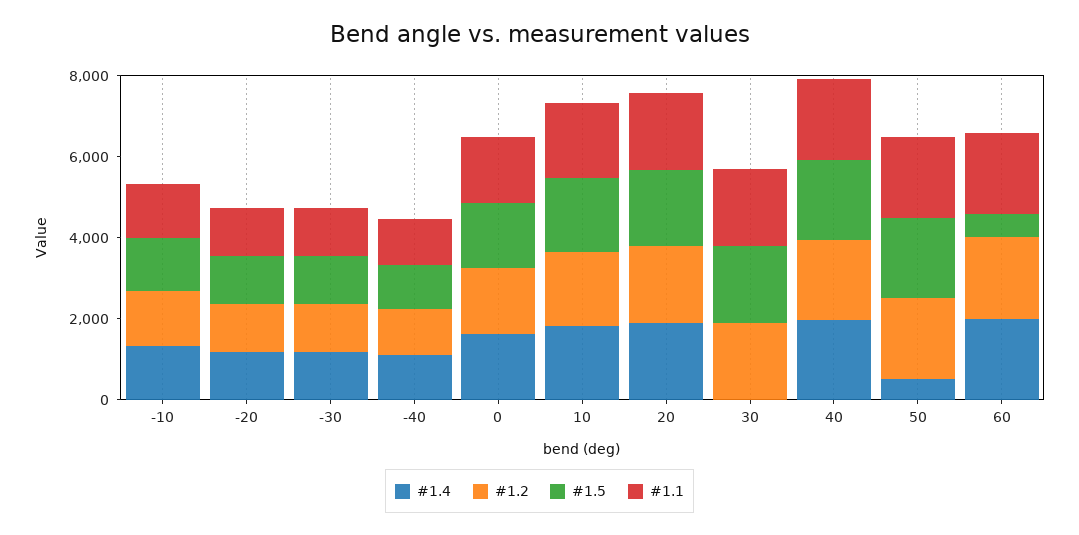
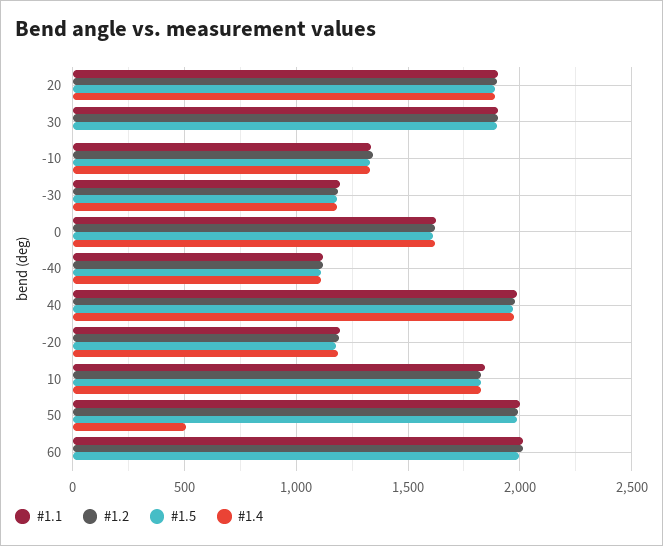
  {
    "#1.4": {
      "-10": 1350,
      "-20": 1200,
      "-30": 1200,
      "-40": 1100,
      "0": 1600,
      "10": 1850,
      "20": 1900,
      "30": 0,
      "40": 1950,
      "50": 500,
-     "60": 2000
+     "60": 0
    },
    "#1.2": {
      "-10": 1350,
      "-20": 1200,
      "-30": 1200,
      "-40": 1100,
      "0": 1600,
      "10": 1850,
      "20": 1900,
      "30": 1900,
      "40": 2000,
      "50": 2000,
      "60": 2000
    },
    "#1.5": {
      "-10": 1350,
      "-20": 1200,
      "-30": 1200,
      "-40": 1100,
      "0": 1600,
      "10": 1850,
      "20": 1900,
      "30": 1900,
      "40": 1950,
      "50": 2000,
-     "60": 500
+     "60": 2000
    },
    "#1.1": {
      "-10": 1350,
      "-20": 1200,
      "-30": 1200,
      "-40": 1100,
      "0": 1650,
      "10": 1850,
      "20": 1900,
      "30": 1900,
      "40": 2000,
      "50": 2000,
      "60": 2000
    }
  }

